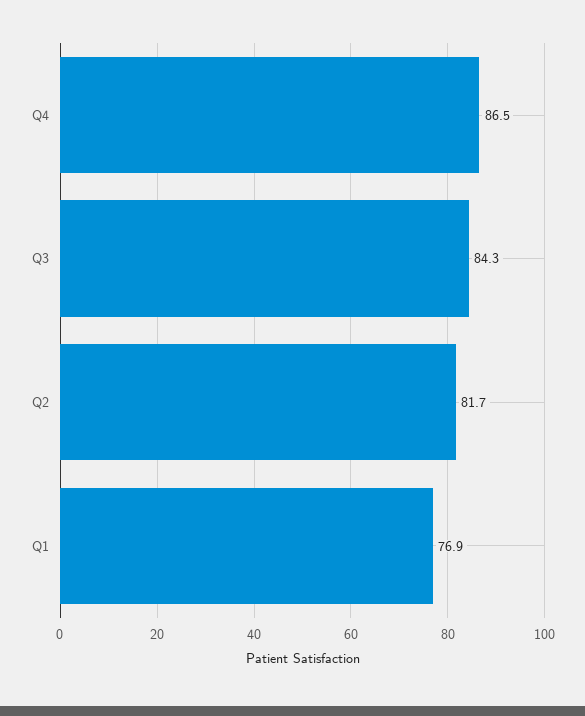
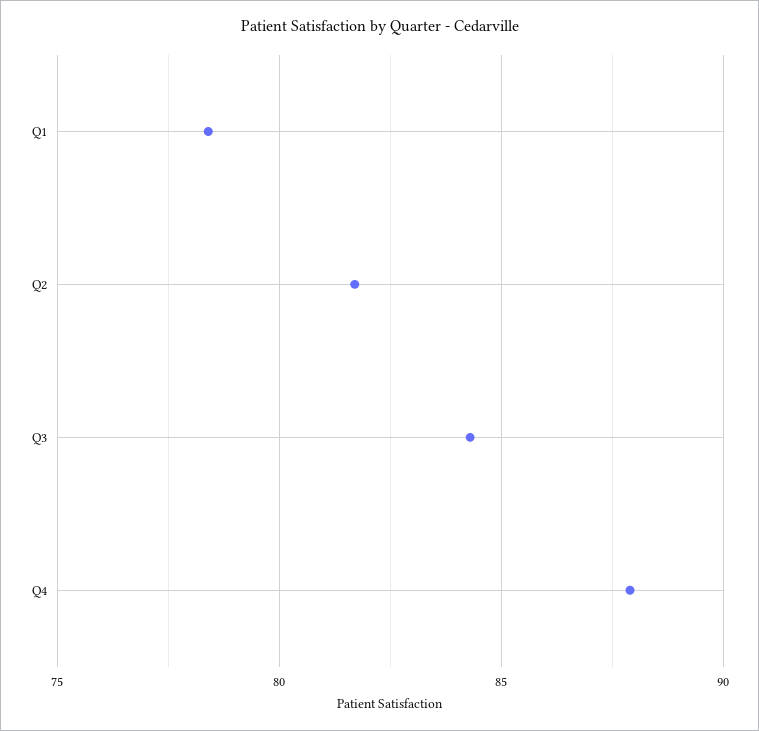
  {
-   "Q4": 86.5,
+   "Q4": 88,
    "Q3": 84.3,
    "Q2": 81.7,
-   "Q1": 76.9
+   "Q1": 78.5
  }

